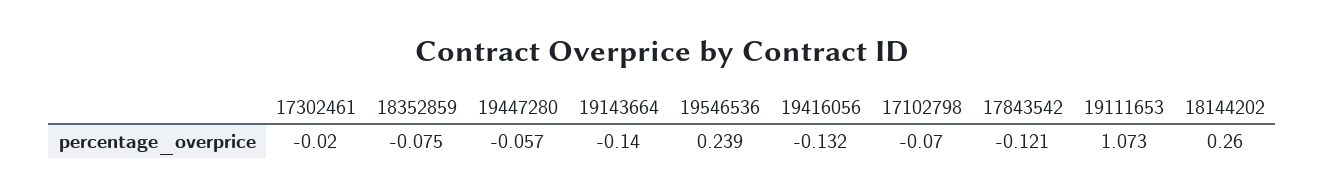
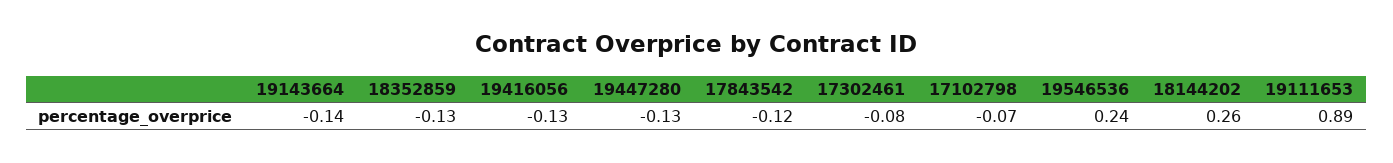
  {
-   "17302461": -0.02,
+   "17302461": -0.08,
-   "18352859": -0.075,
+   "18352859": -0.13,
-   "19447280": -0.057,
+   "19447280": -0.13,
    "19143664": -0.14,
    "19546536": 0.239,
    "19416056": -0.132,
    "17102798": -0.07,
    "17843542": -0.121,
-   "19111653": 1.073,
+   "19111653": 0.89,
    "18144202": 0.26
  }

